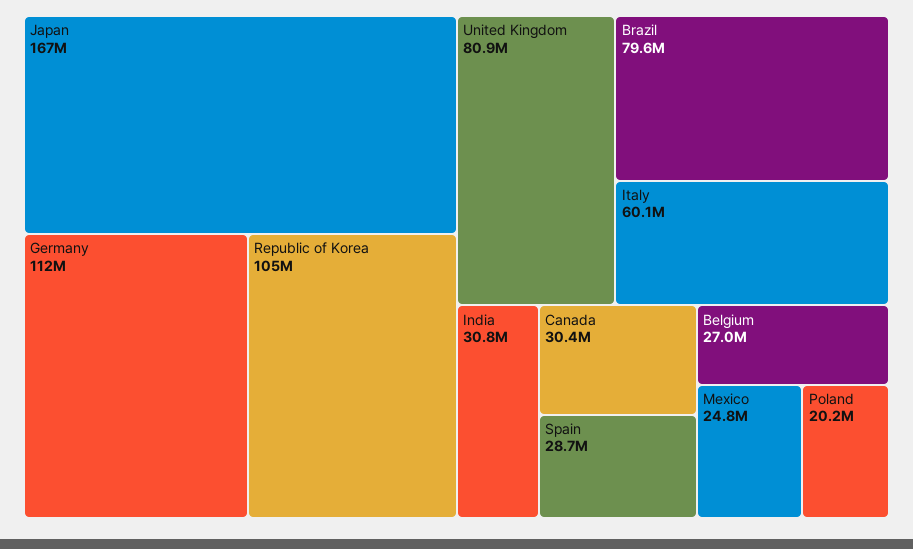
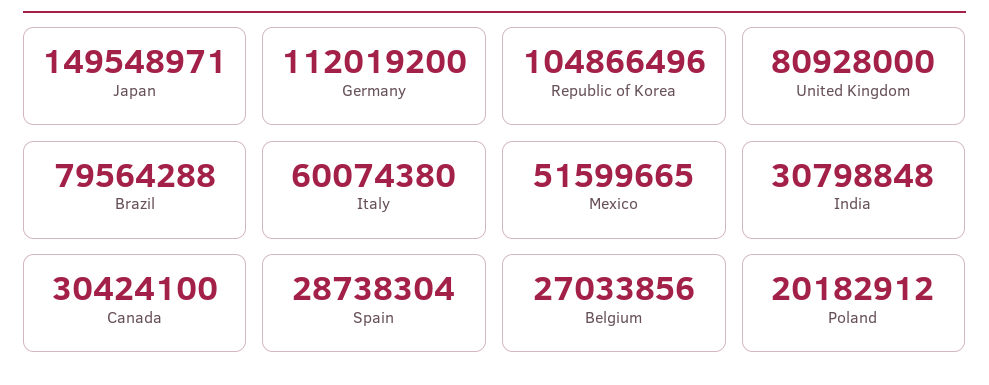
  {
-   "Japan": 167000000,
+   "Japan": 149548971,
    "Germany": 112019200,
    "Republic of Korea": 104866496,
    "United Kingdom": 80928000,
    "Brazil": 79564288,
    "Italy": 60074380,
    "India": 30798848,
    "Canada": 30424100,
    "Spain": 28738304,
    "Belgium": 27033856,
-   "Mexico": 24800000,
+   "Mexico": 51599665,
    "Poland": 20182912
  }

